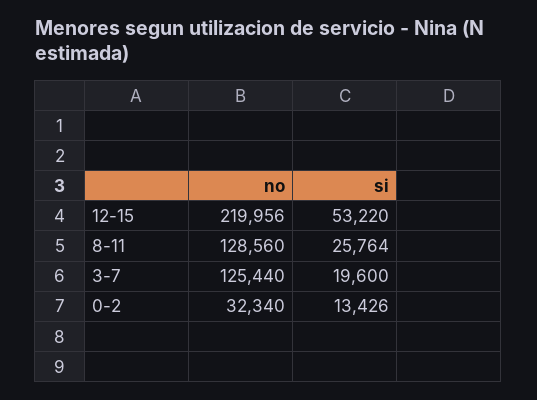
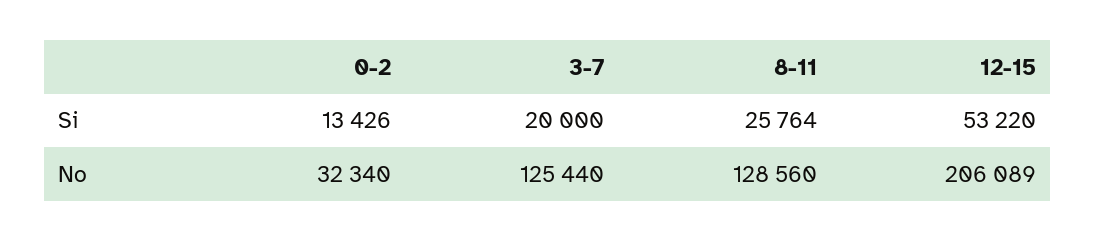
  {
    "no": {
-     "12-15": 219956,
+     "12-15": 206089,
      "8-11": 128560,
      "3-7": 125440,
      "0-2": 32340
    },
    "si": {
      "12-15": 53220,
      "8-11": 25764,
-     "3-7": 19600,
+     "3-7": 20000,
      "0-2": 13426
    }
  }

